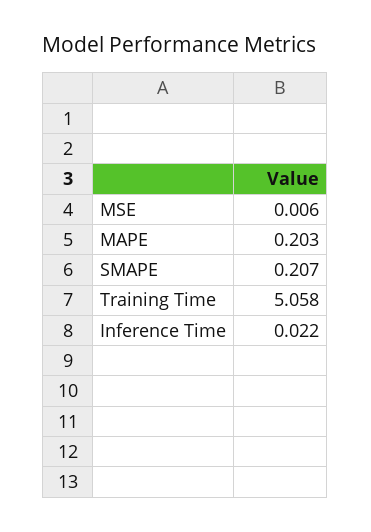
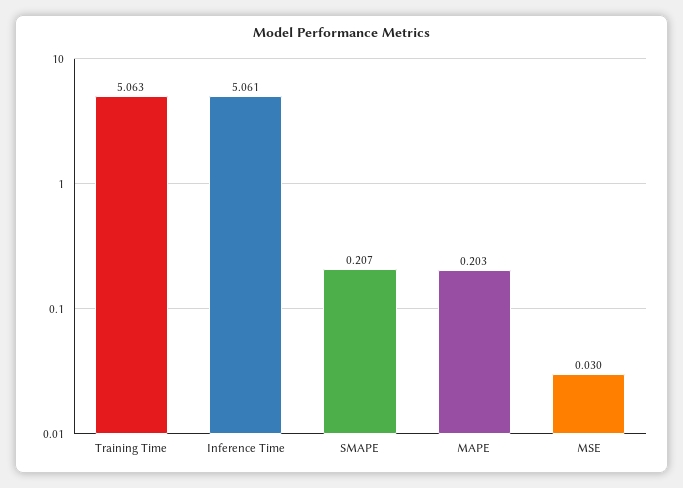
  {
-   "MSE": 0.006,
+   "MSE": 0.03,
    "MAPE": 0.203,
    "SMAPE": 0.207,
-   "Training Time": 5.058,
+   "Training Time": 5.063,
-   "Inference Time": 0.022
+   "Inference Time": 5.061
  }

